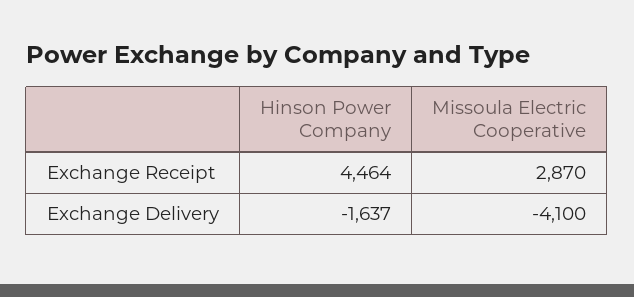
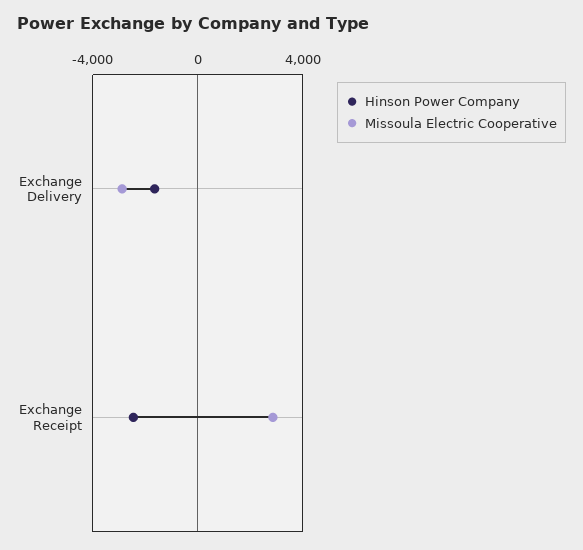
  {
    "Hinson Power Company": {
-     "Exchange Receipt": 4464,
+     "Exchange Receipt": -2500,
      "Exchange Delivery": -1637
    },
    "Missoula Electric Cooperative": {
      "Exchange Receipt": 2870,
-     "Exchange Delivery": -4100
+     "Exchange Delivery": -3000
    }
  }

